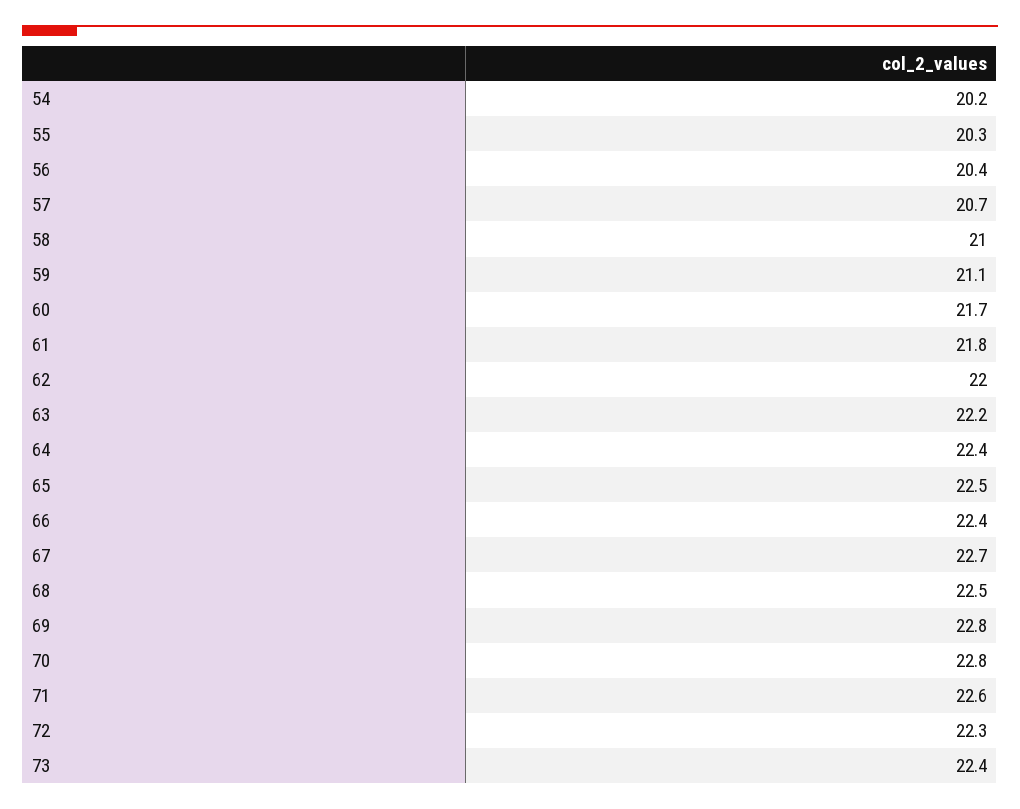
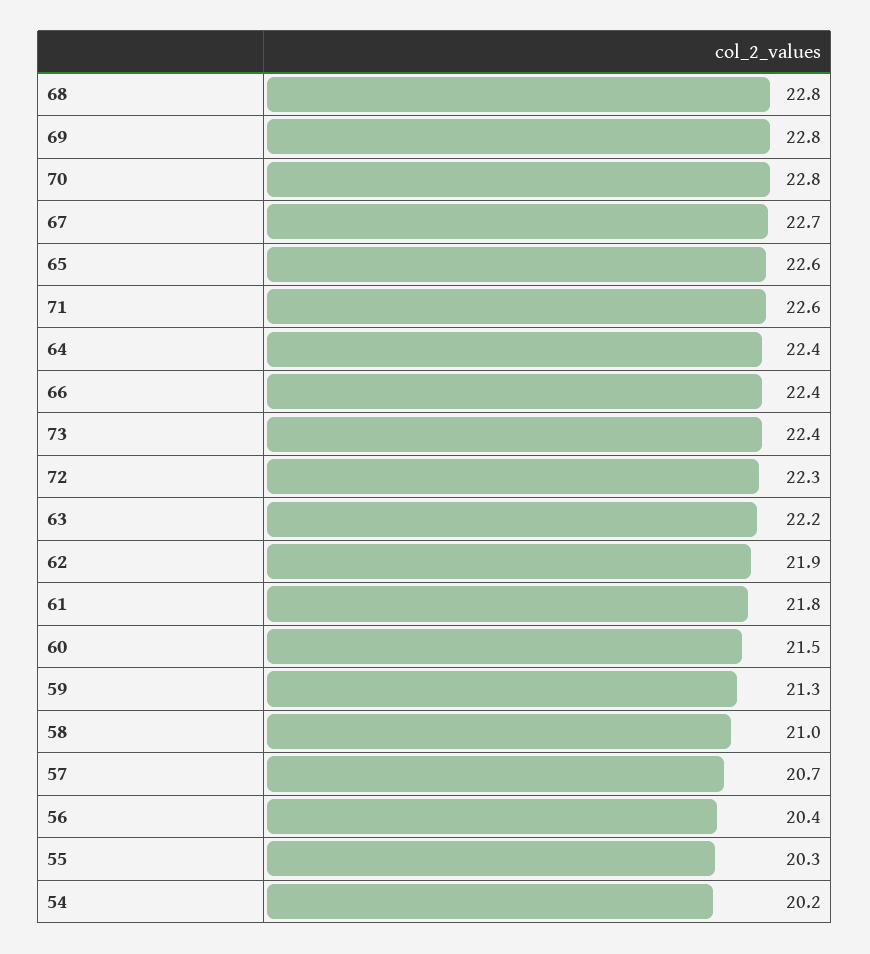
  {
    "54": 20.2,
    "55": 20.3,
    "56": 20.4,
    "57": 20.7,
    "58": 21,
-   "59": 21.1,
+   "59": 21.3,
-   "60": 21.7,
+   "60": 21.5,
    "61": 21.8,
-   "62": 22,
+   "62": 21.9,
    "63": 22.2,
    "64": 22.4,
-   "65": 22.5,
+   "65": 22.6,
    "66": 22.4,
    "67": 22.7,
-   "68": 22.5,
+   "68": 22.8,
    "69": 22.8,
    "70": 22.8,
    "71": 22.6,
    "72": 22.3,
    "73": 22.4
  }

